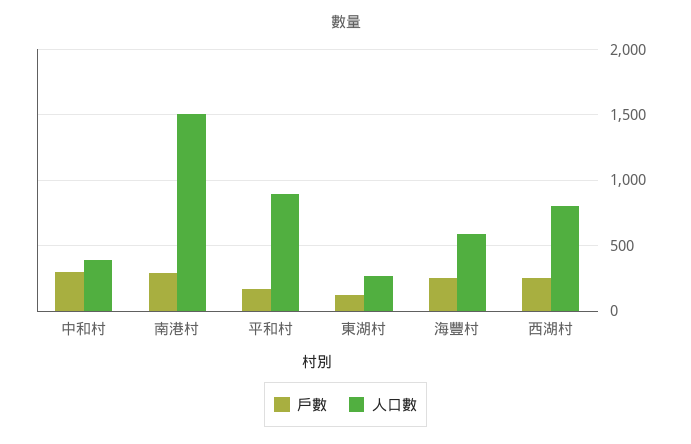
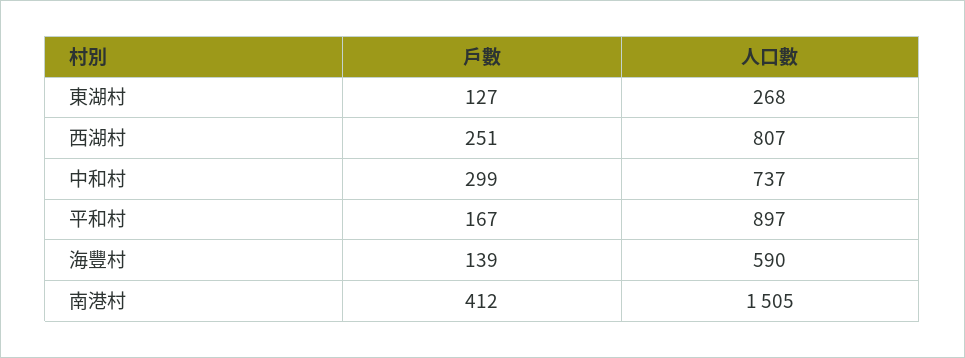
  {
    "戶數": {
      "中和村": 299,
-     "南港村": 300,
+     "南港村": 412,
      "平和村": 167,
      "東湖村": 127,
-     "海豐村": 250,
+     "海豐村": 139,
      "西湖村": 251
    },
    "人口數": {
-     "中和村": 400,
+     "中和村": 737,
      "南港村": 1505,
      "平和村": 897,
      "東湖村": 268,
      "海豐村": 590,
      "西湖村": 807
    }
  }

